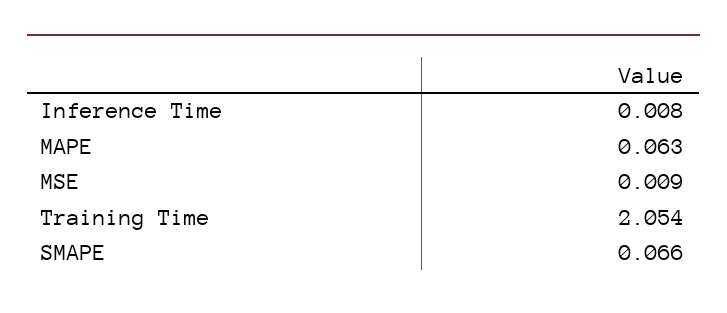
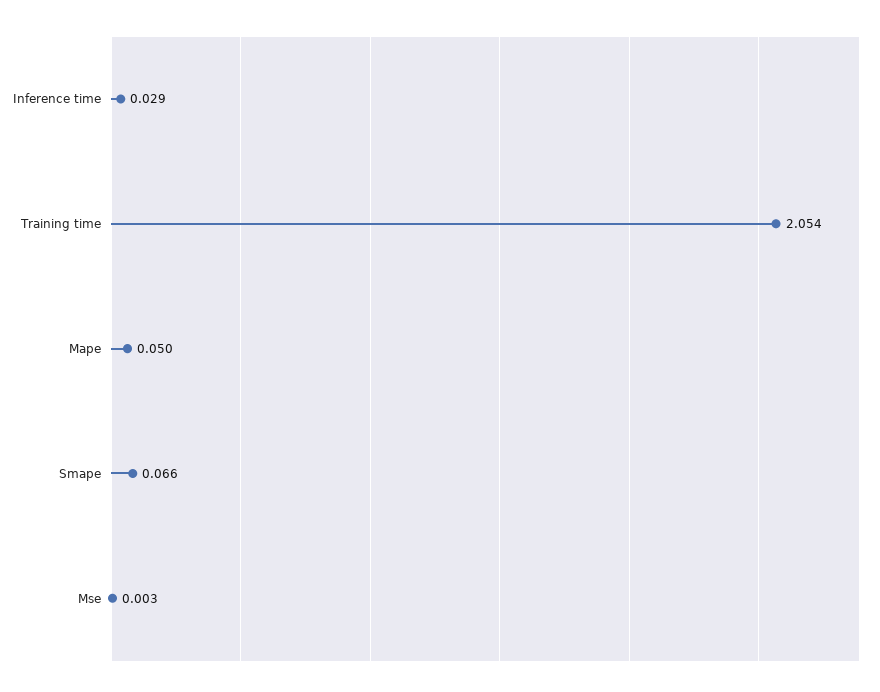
  {
-   "Inference Time": 0.008,
+   "Inference Time": 0.029,
-   "MAPE": 0.063,
+   "MAPE": 0.05,
-   "MSE": 0.009,
+   "MSE": 0.003,
    "Training Time": 2.054,
    "SMAPE": 0.066
  }

